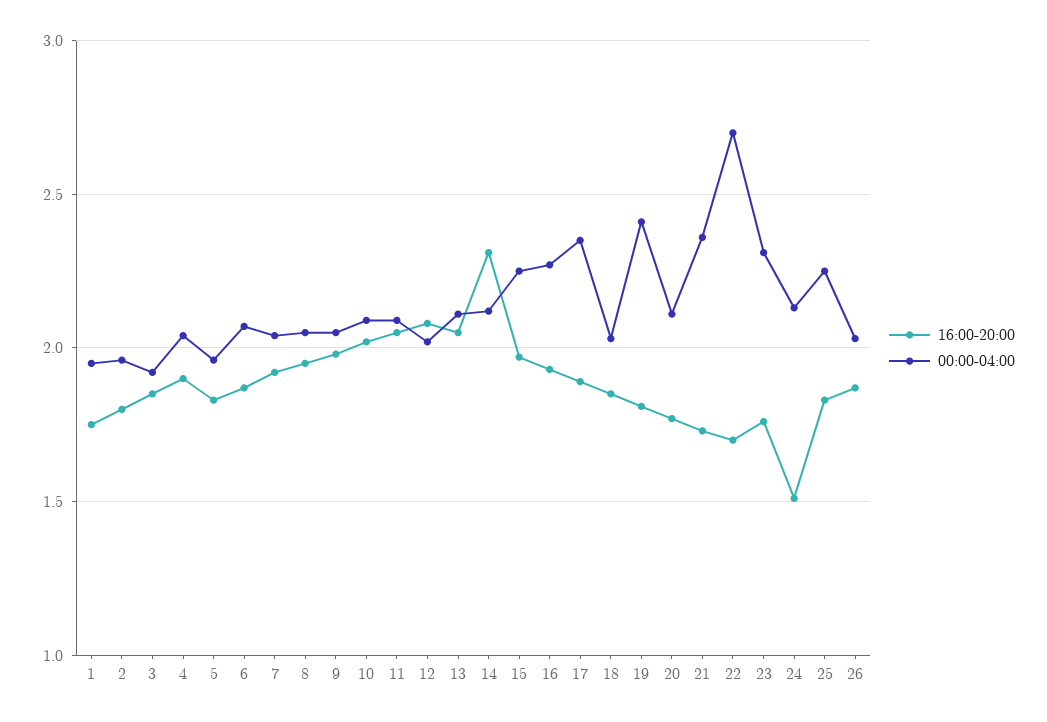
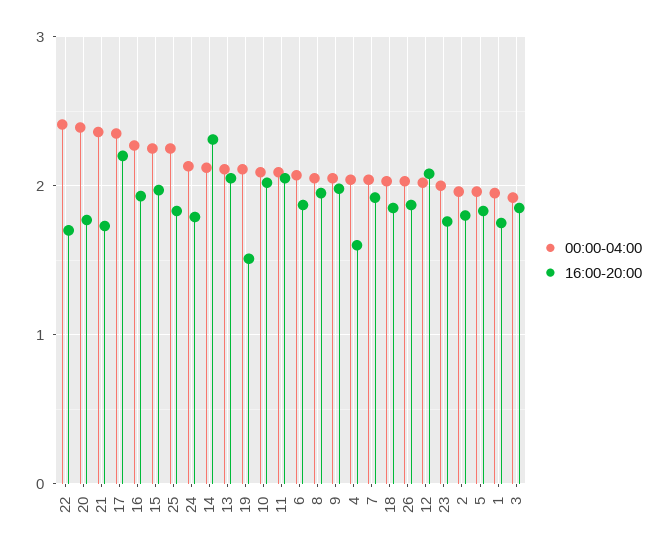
  {
    "16:00-20:00": {
      "1": 1.75,
      "2": 1.8,
      "3": 1.85,
-     "4": 1.9,
+     "4": 1.6,
      "5": 1.85,
      "6": 1.85,
      "7": 1.9,
      "8": 1.95,
      "9": 2,
      "10": 2,
      "11": 2.05,
      "12": 2.1,
      "13": 2.05,
      "14": 2.3,
      "15": 1.95,
      "16": 1.95,
-     "17": 1.9,
+     "17": 2.2,
      "18": 1.85,
-     "19": 1.8,
+     "19": 1.5,
      "20": 1.75,
      "21": 1.75,
      "22": 1.7,
      "23": 1.75,
-     "24": 1.5,
+     "24": 1.8,
      "25": 1.85,
      "26": 1.85
    },
    "00:00-04:00": {
      "1": 1.95,
      "2": 1.95,
      "3": 1.9,
      "4": 2.05,
      "5": 1.95,
      "6": 2.05,
      "7": 2.05,
      "8": 2.05,
      "9": 2.05,
      "10": 2.1,
      "11": 2.1,
      "12": 2,
      "13": 2.1,
      "14": 2.1,
      "15": 2.25,
      "16": 2.25,
      "17": 2.35,
      "18": 2.05,
-     "19": 2.4,
+     "19": 2.1,
-     "20": 2.1,
+     "20": 2.4,
      "21": 2.35,
-     "22": 2.7,
+     "22": 2.4,
-     "23": 2.3,
+     "23": 2,
      "24": 2.15,
      "25": 2.25,
      "26": 2.05
    }
  }

